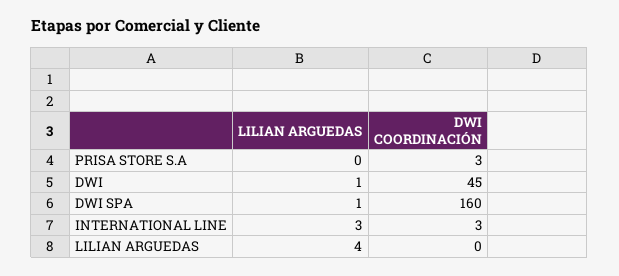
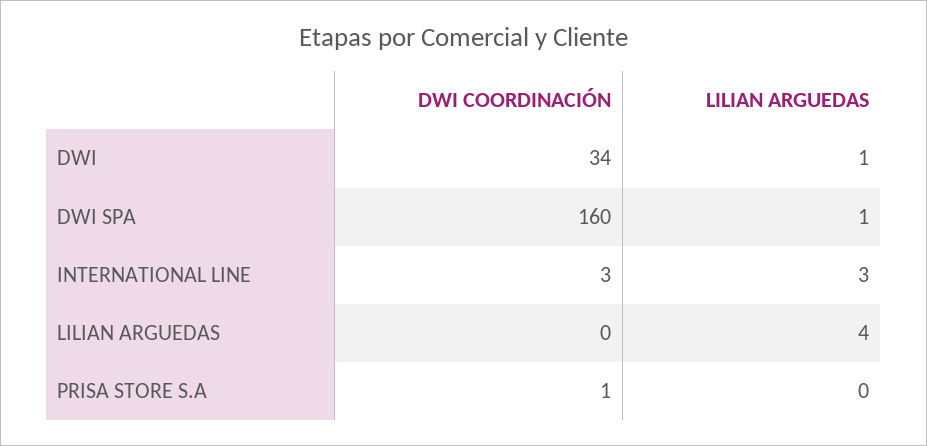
  {
    "LILIAN ARGUEDAS": {
      "PRISA STORE S.A": 0,
      "DWI": 1,
      "DWI SPA": 1,
      "INTERNATIONAL LINE": 3,
      "LILIAN ARGUEDAS": 4
    },
    "DWI COORDINACIÓN": {
-     "PRISA STORE S.A": 3,
+     "PRISA STORE S.A": 1,
-     "DWI": 45,
+     "DWI": 34,
      "DWI SPA": 160,
      "INTERNATIONAL LINE": 3,
      "LILIAN ARGUEDAS": 0
    }
  }

